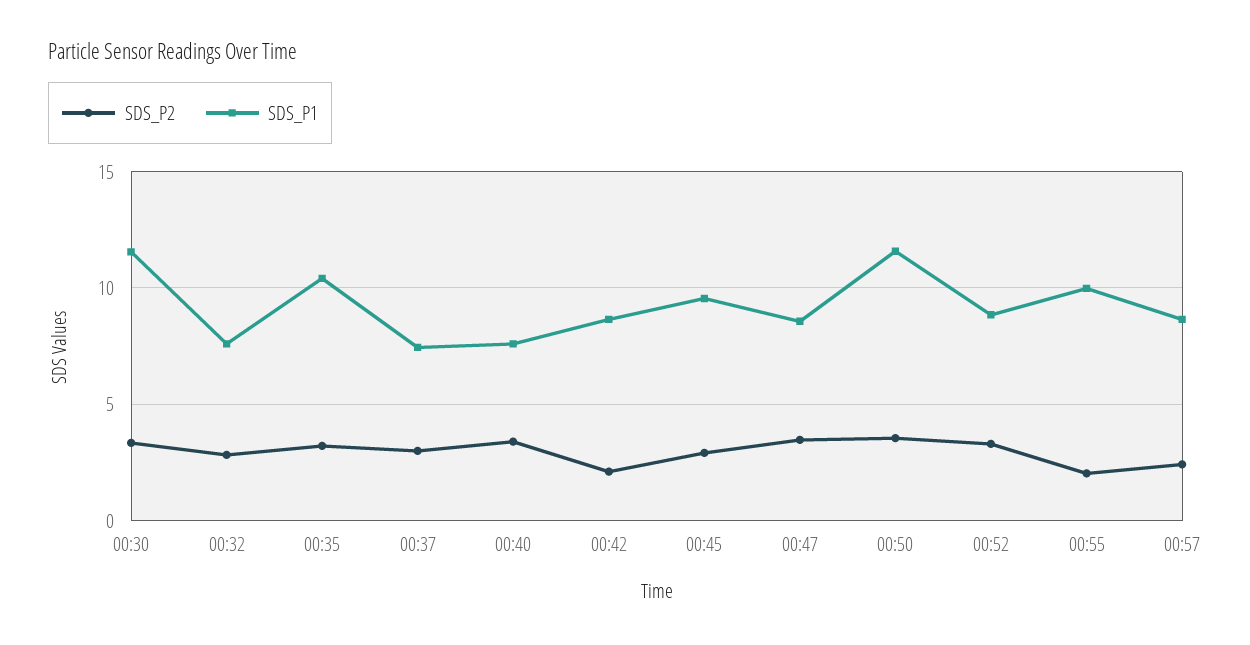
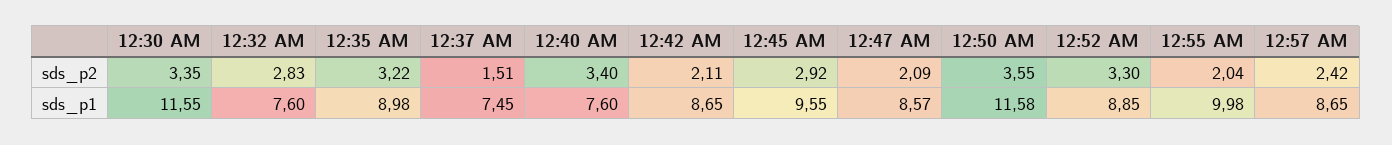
  {
    "SDS_P2": {
      "00:30": 3.35,
      "00:32": 2.83,
      "00:35": 3.22,
-     "00:37": 3,
+     "00:37": 1.51,
      "00:40": 3.4,
      "00:42": 2.11,
      "00:45": 2.92,
-     "00:47": 3.5,
+     "00:47": 2.09,
      "00:50": 3.55,
      "00:52": 3.3,
      "00:55": 2.04,
      "00:57": 2.42
    },
    "SDS_P1": {
      "00:30": 11.55,
      "00:32": 7.6,
-     "00:35": 10.5,
+     "00:35": 8.98,
      "00:37": 7.45,
      "00:40": 7.6,
      "00:42": 8.65,
      "00:45": 9.55,
      "00:47": 8.57,
      "00:50": 11.58,
      "00:52": 8.85,
      "00:55": 9.98,
      "00:57": 8.65
    }
  }

